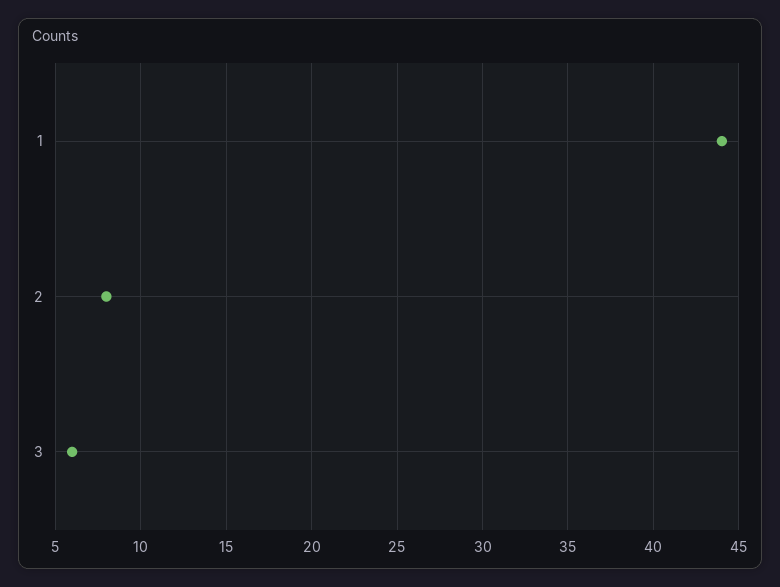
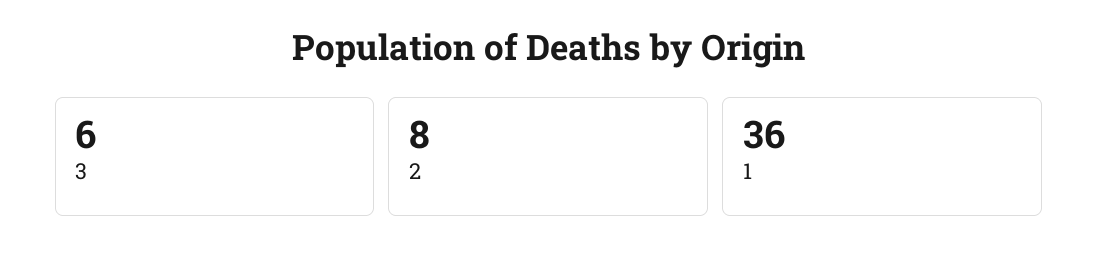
  {
-   "1": 44,
+   "1": 36,
    "2": 8,
    "3": 6
  }

